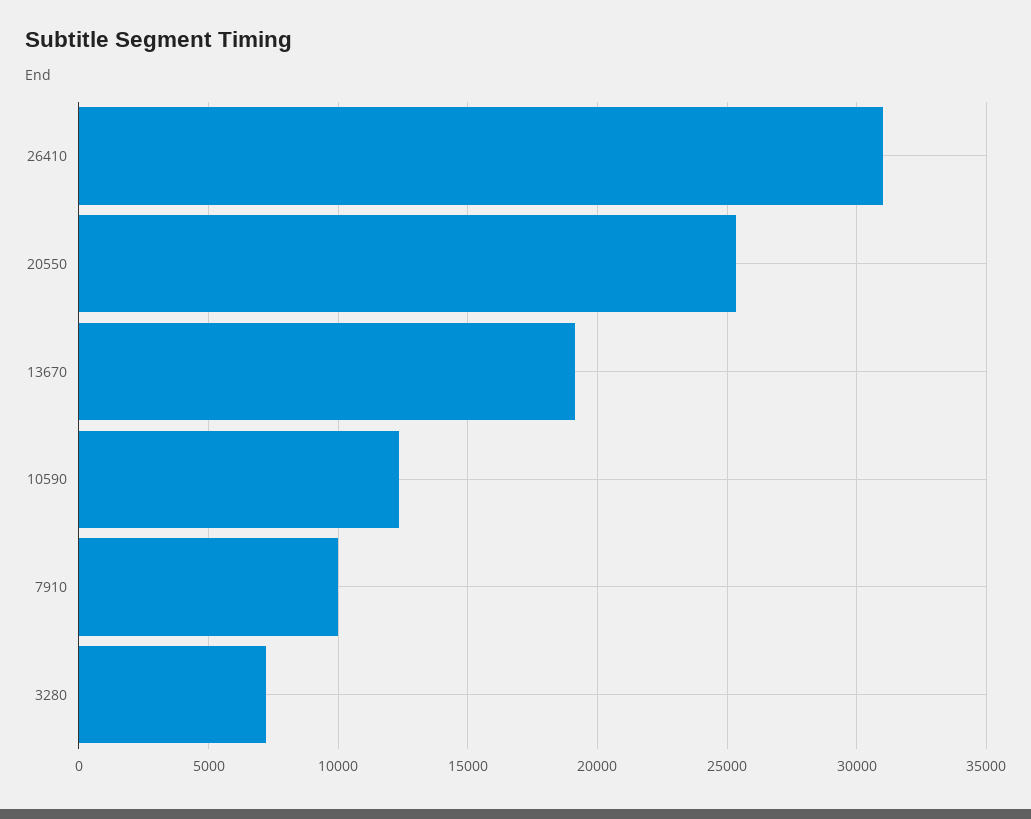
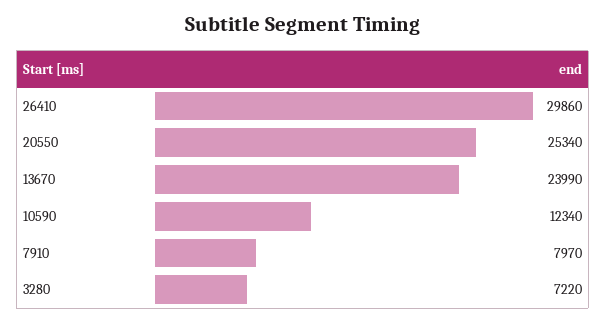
  {
-   "26410": 31000,
+   "26410": 29860,
    "20550": 25340,
-   "13670": 19000,
+   "13670": 23990,
    "10590": 12340,
-   "7910": 10000,
+   "7910": 7970,
    "3280": 7220
  }

